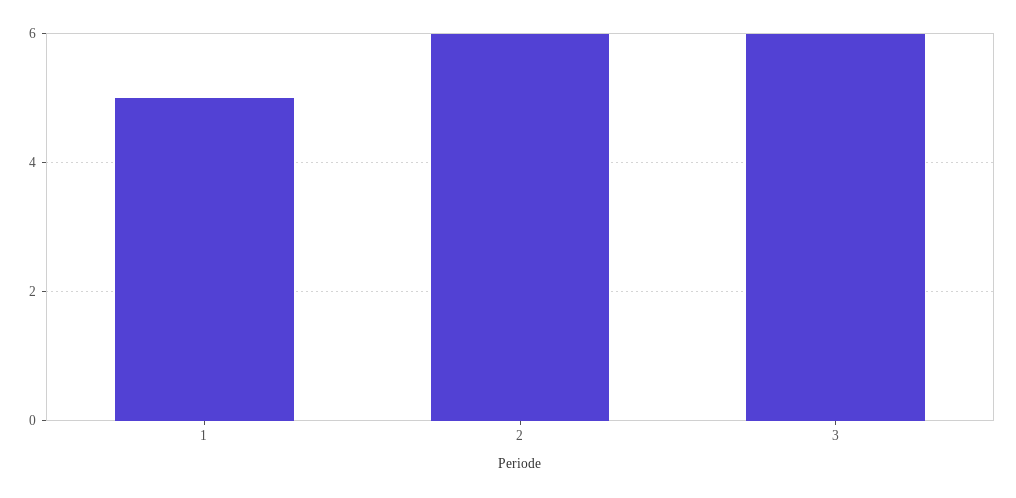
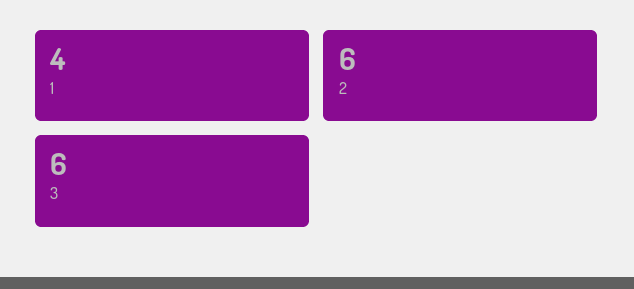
  {
-   "1": 5,
+   "1": 4,
    "2": 6,
    "3": 6
  }

